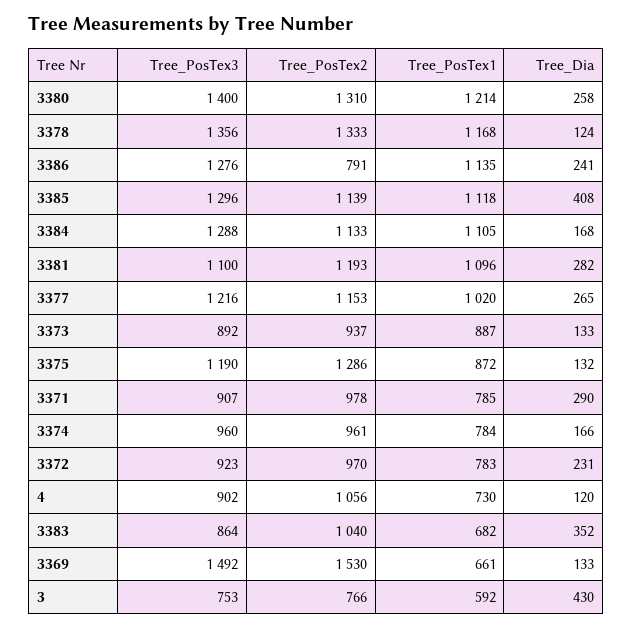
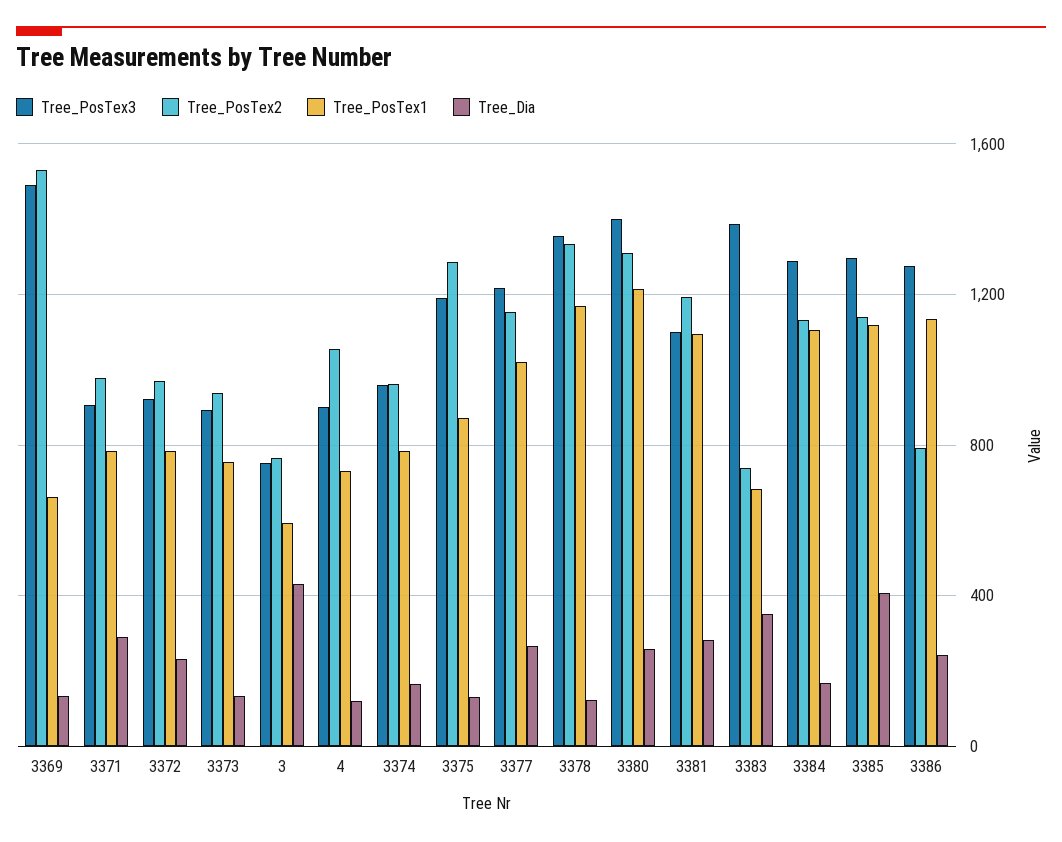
  {
    "Tree_PosTex3": {
      "3380": 1400,
      "3378": 1356,
      "3386": 1276,
      "3385": 1296,
      "3384": 1288,
      "3381": 1100,
      "3377": 1216,
      "3373": 892,
      "3375": 1190,
      "3371": 907,
      "3374": 960,
      "3372": 923,
      "4": 902,
-     "3383": 864,
+     "3383": 1400,
      "3369": 1492,
      "3": 753
    },
    "Tree_PosTex2": {
      "3380": 1310,
      "3378": 1333,
      "3386": 791,
      "3385": 1139,
      "3384": 1133,
      "3381": 1193,
      "3377": 1153,
      "3373": 937,
      "3375": 1286,
      "3371": 978,
      "3374": 961,
      "3372": 970,
      "4": 1056,
-     "3383": 1040,
+     "3383": 750,
      "3369": 1530,
      "3": 766
    },
    "Tree_PosTex1": {
      "3380": 1214,
      "3378": 1168,
      "3386": 1135,
      "3385": 1118,
      "3384": 1105,
      "3381": 1096,
      "3377": 1020,
-     "3373": 887,
+     "3373": 750,
      "3375": 872,
      "3371": 785,
      "3374": 784,
      "3372": 783,
      "4": 730,
      "3383": 682,
      "3369": 661,
      "3": 592
    },
    "Tree_Dia": {
      "3380": 258,
      "3378": 124,
      "3386": 241,
      "3385": 408,
      "3384": 168,
      "3381": 282,
      "3377": 265,
      "3373": 133,
      "3375": 132,
      "3371": 290,
      "3374": 166,
      "3372": 231,
      "4": 120,
      "3383": 352,
      "3369": 133,
      "3": 430
    }
  }

